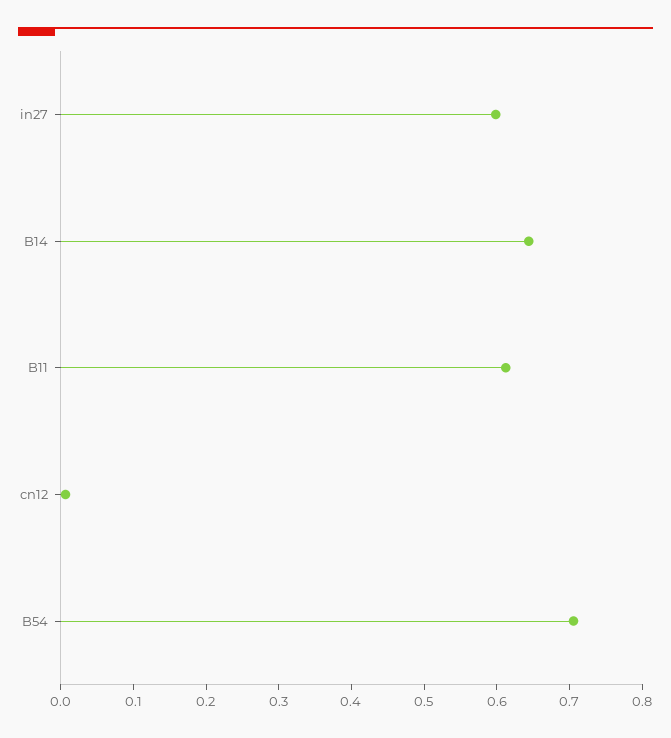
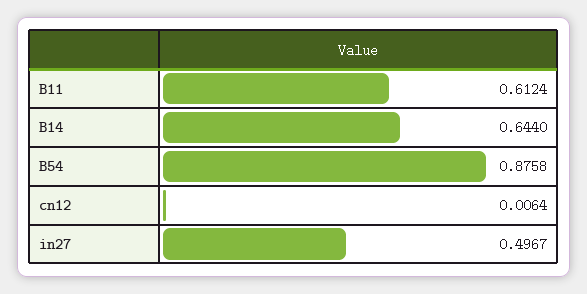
  {
-   "in27": 0.6,
+   "in27": 0.4967,
    "B14": 0.644,
    "B11": 0.6124,
    "cn12": 0.0064,
-   "B54": 0.7
+   "B54": 0.8758
  }

